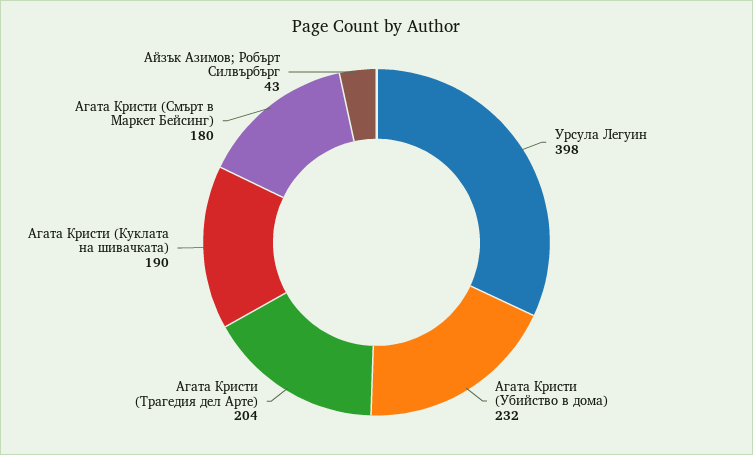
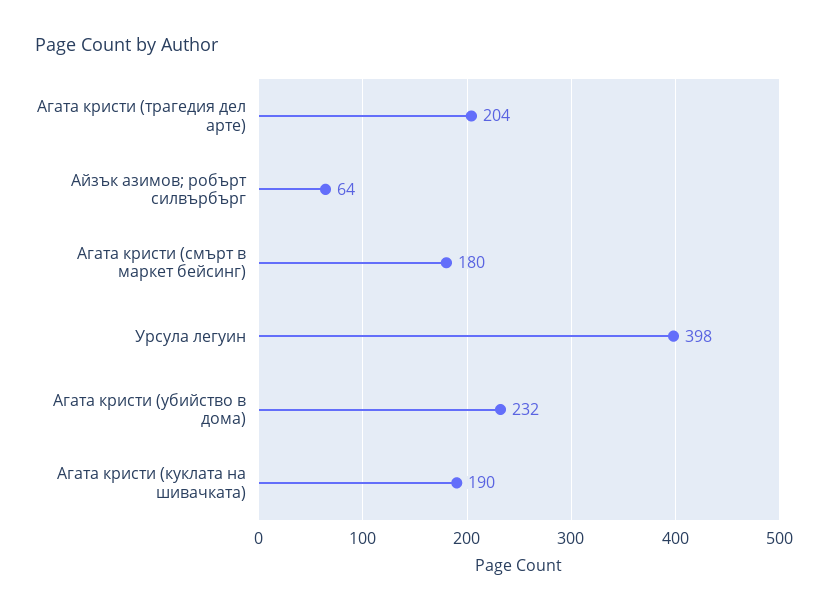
  {
    "Урсула Легуин": 398,
    "Агата Кристи (Убийство в дома)": 232,
    "Агата Кристи (Трагедия дел Арте)": 204,
    "Агата Кристи (Куклата на шивачката)": 190,
    "Агата Кристи (Смърт в Маркет Бейсинг)": 180,
-   "Айзък Азимов; Робърт Силвърбърг": 43
+   "Айзък Азимов; Робърт Силвърбърг": 64
  }

